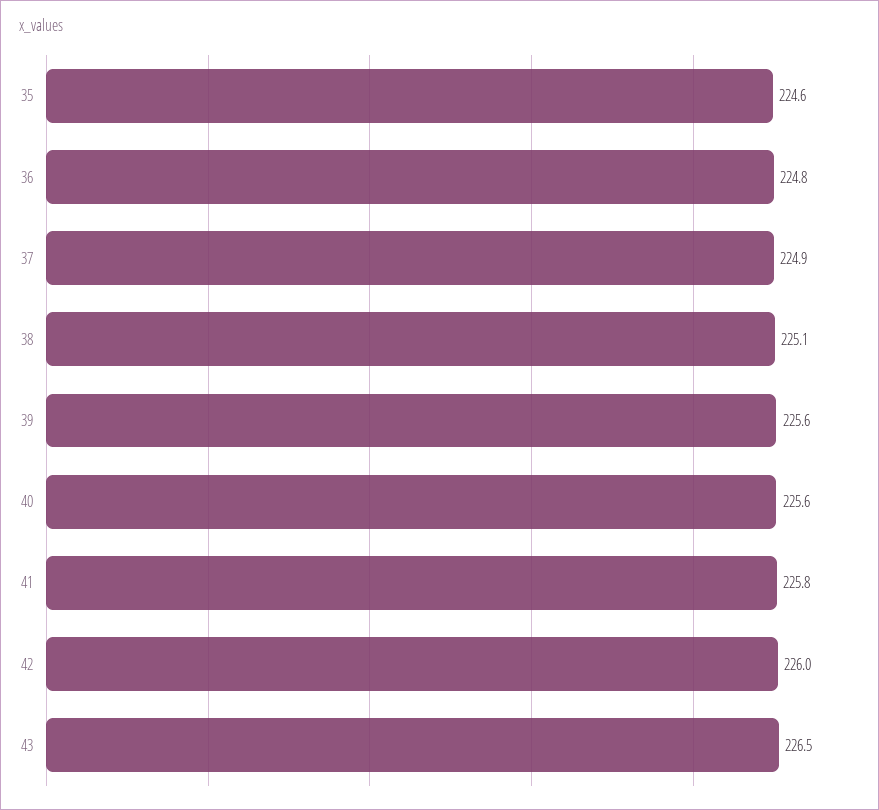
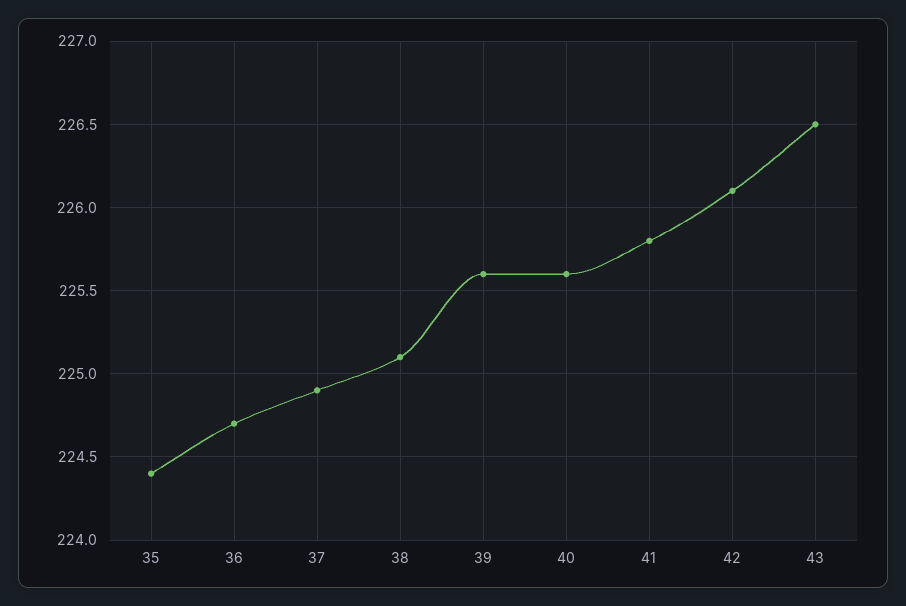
  {
-   "35": 224.6,
+   "35": 224.4,
-   "36": 224.8,
+   "36": 224.7,
    "37": 224.9,
    "38": 225.1,
    "39": 225.6,
    "40": 225.6,
    "41": 225.8,
-   "42": 226,
+   "42": 226.1,
    "43": 226.5
  }

